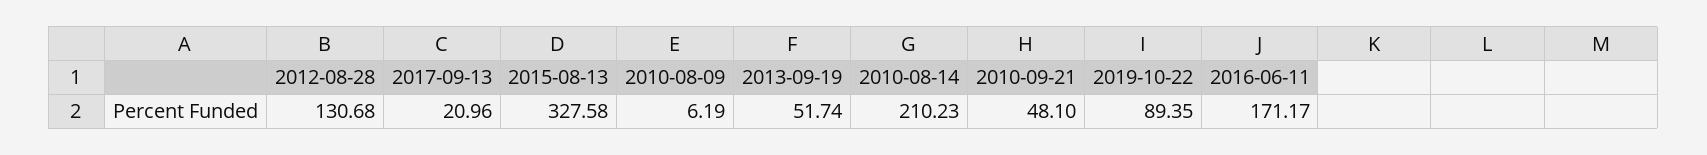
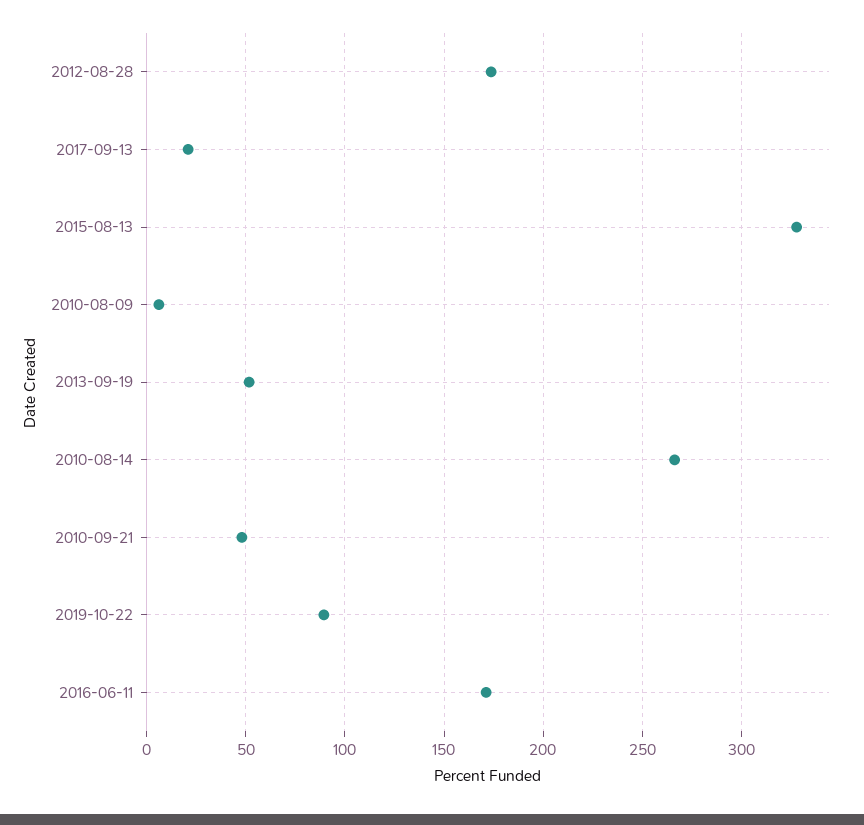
  {
-   "2012-08-28": 130.68,
+   "2012-08-28": 175,
    "2017-09-13": 20.96,
    "2015-08-13": 327.58,
    "2010-08-09": 6.19,
    "2013-09-19": 51.74,
-   "2010-08-14": 210.23,
+   "2010-08-14": 265,
    "2010-09-21": 48.1,
    "2019-10-22": 89.35,
    "2016-06-11": 171.17
  }

